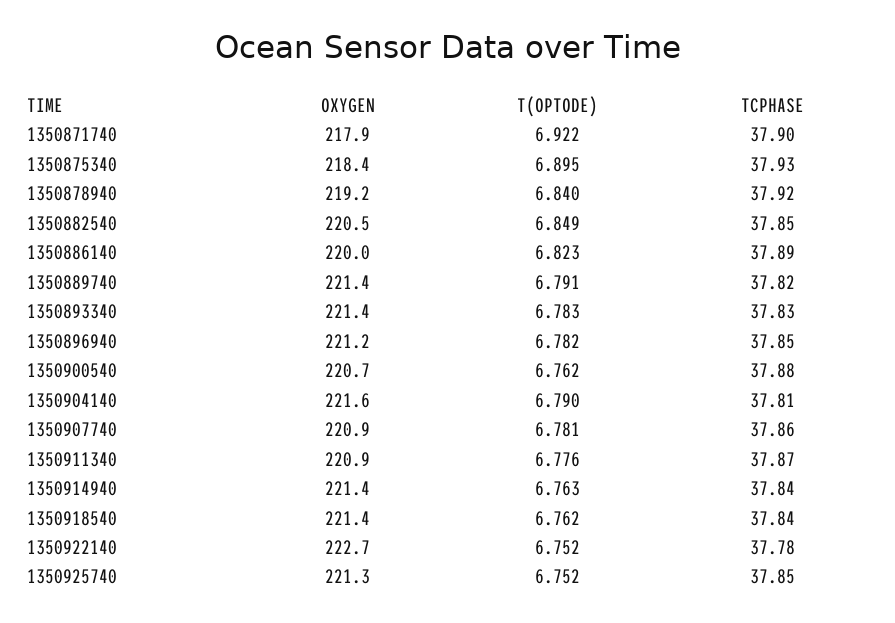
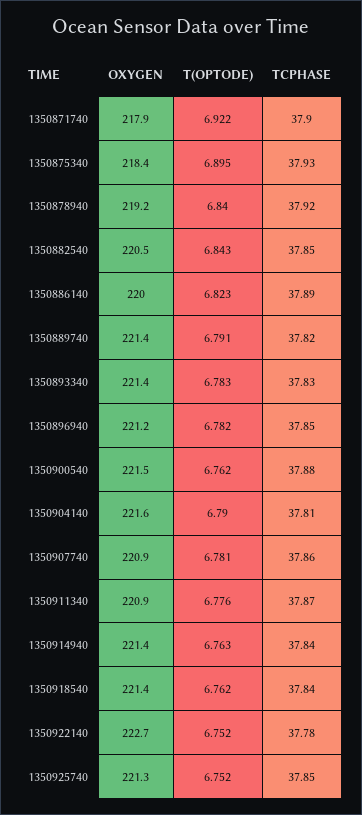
  {
    "OXYGEN": {
      "1350871740": 217.9,
      "1350875340": 218.4,
      "1350878940": 219.2,
      "1350882540": 220.5,
      "1350886140": 220,
      "1350889740": 221.4,
      "1350893340": 221.4,
      "1350896940": 221.2,
-     "1350900540": 220.7,
+     "1350900540": 221.5,
      "1350904140": 221.6,
      "1350907740": 220.9,
      "1350911340": 220.9,
      "1350914940": 221.4,
      "1350918540": 221.4,
      "1350922140": 222.7,
      "1350925740": 221.3
    },
    "T(OPTODE)": {
      "1350871740": 6.922,
      "1350875340": 6.895,
      "1350878940": 6.84,
-     "1350882540": 6.849,
+     "1350882540": 6.843,
      "1350886140": 6.823,
      "1350889740": 6.791,
      "1350893340": 6.783,
      "1350896940": 6.782,
      "1350900540": 6.762,
      "1350904140": 6.79,
      "1350907740": 6.781,
      "1350911340": 6.776,
      "1350914940": 6.763,
      "1350918540": 6.762,
      "1350922140": 6.752,
      "1350925740": 6.752
    },
    "TCPHASE": {
      "1350871740": 37.9,
      "1350875340": 37.93,
      "1350878940": 37.92,
      "1350882540": 37.85,
      "1350886140": 37.89,
      "1350889740": 37.82,
      "1350893340": 37.83,
      "1350896940": 37.85,
      "1350900540": 37.88,
      "1350904140": 37.81,
      "1350907740": 37.86,
      "1350911340": 37.87,
      "1350914940": 37.84,
      "1350918540": 37.84,
      "1350922140": 37.78,
      "1350925740": 37.85
    }
  }

